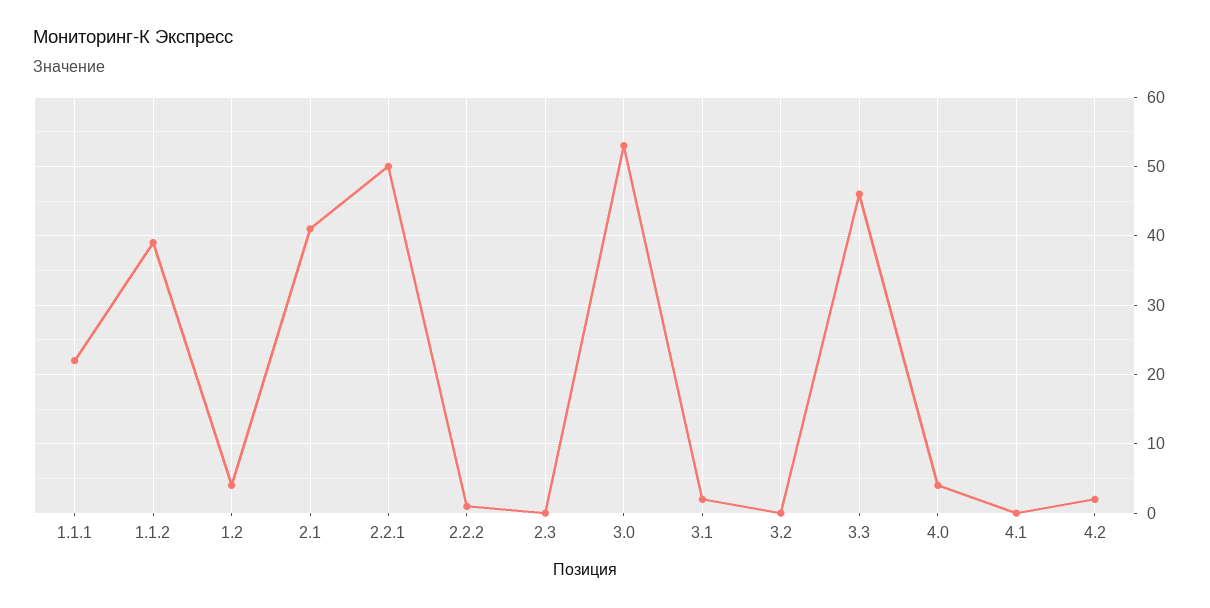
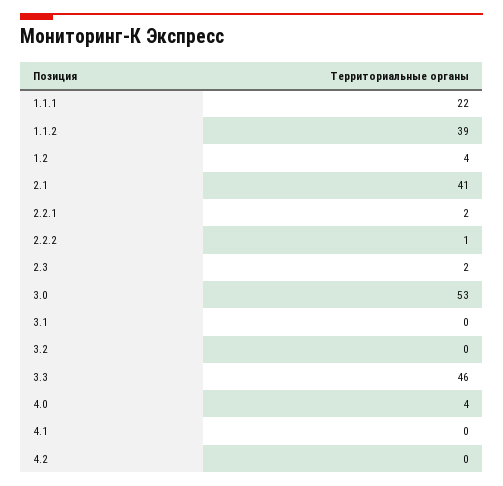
  {
    "1.1.1": 22,
    "1.1.2": 39,
    "1.2": 4,
    "2.1": 41,
-   "2.2.1": 50,
+   "2.2.1": 2,
    "2.2.2": 1,
-   "2.3": 0,
+   "2.3": 2,
    "3.0": 53,
-   "3.1": 2,
+   "3.1": 0,
    "3.2": 0,
    "3.3": 46,
    "4.0": 4,
    "4.1": 0,
-   "4.2": 2
+   "4.2": 0
  }

